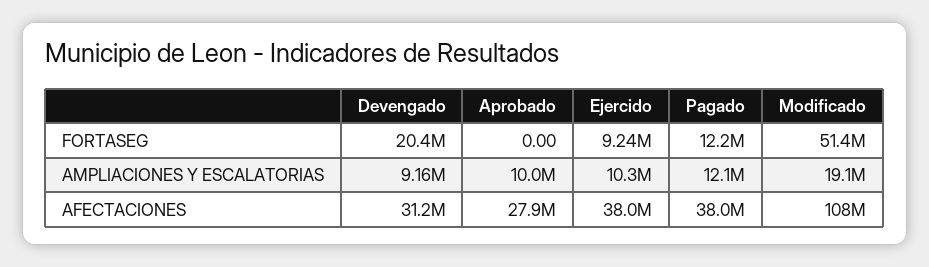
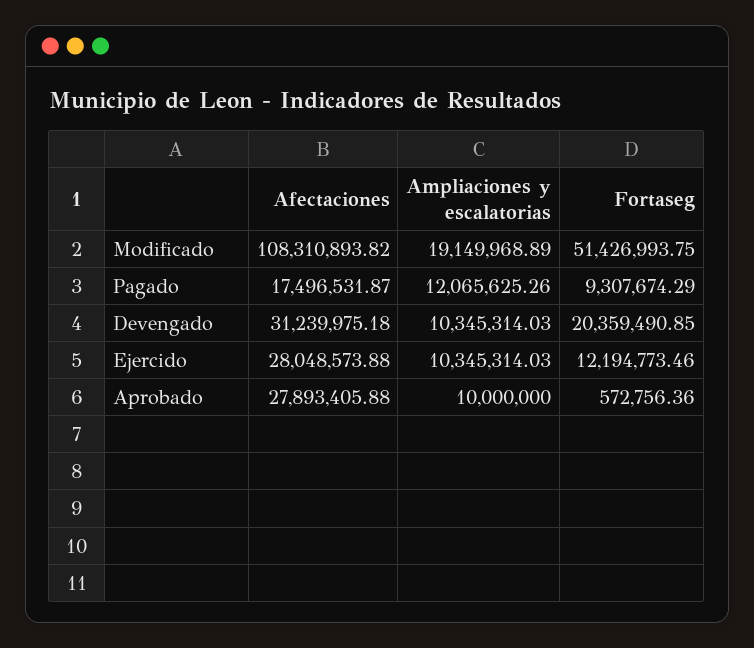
  {
    "Devengado": {
      "FORTASEG": 20359490.85,
-     "AMPLIACIONES Y ESCALATORIAS": 9160000,
+     "AMPLIACIONES Y ESCALATORIAS": 10345314.03,
      "AFECTACIONES": 31239975.18
    },
    "Aprobado": {
-     "FORTASEG": 0,
+     "FORTASEG": 572756.36,
      "AMPLIACIONES Y ESCALATORIAS": 10000000,
      "AFECTACIONES": 27893405.88
    },
    "Ejercido": {
-     "FORTASEG": 9240000,
+     "FORTASEG": 12194773.46,
      "AMPLIACIONES Y ESCALATORIAS": 10345314.03,
-     "AFECTACIONES": 38000000
+     "AFECTACIONES": 28048573.88
    },
    "Pagado": {
-     "FORTASEG": 12200000,
+     "FORTASEG": 9307674.29,
      "AMPLIACIONES Y ESCALATORIAS": 12065625.26,
-     "AFECTACIONES": 38000000
+     "AFECTACIONES": 17496531.87
    },
    "Modificado": {
      "FORTASEG": 51426993.75,
      "AMPLIACIONES Y ESCALATORIAS": 19149968.89,
      "AFECTACIONES": 108310893.82
    }
  }

